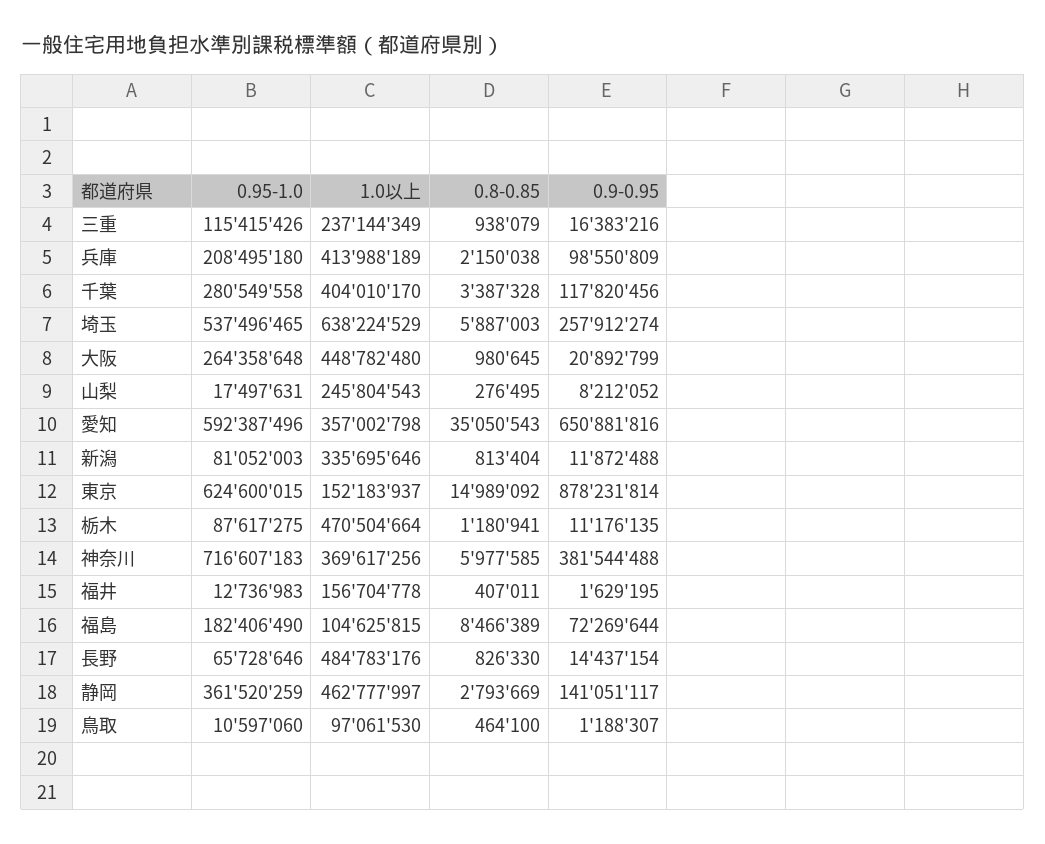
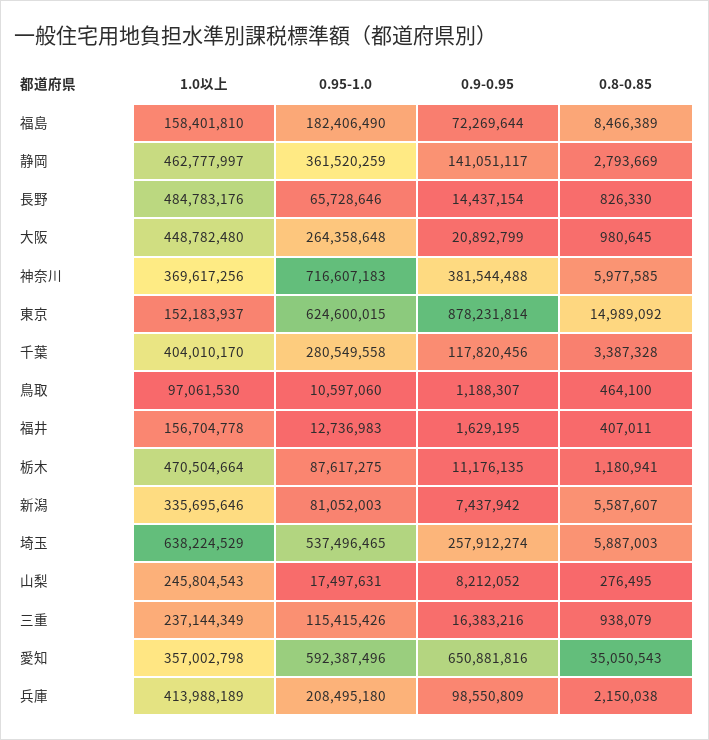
  {
    "0.95-1.0": {
      "三重": 115415426,
      "兵庫": 208495180,
      "千葉": 280549558,
      "埼玉": 537496465,
      "大阪": 264358648,
      "山梨": 17497631,
      "愛知": 592387496,
      "新潟": 81052003,
      "東京": 624600015,
      "栃木": 87617275,
      "神奈川": 716607183,
      "福井": 12736983,
      "福島": 182406490,
      "長野": 65728646,
      "静岡": 361520259,
      "鳥取": 10597060
    },
    "1.0以上": {
      "三重": 237144349,
      "兵庫": 413988189,
      "千葉": 404010170,
      "埼玉": 638224529,
      "大阪": 448782480,
      "山梨": 245804543,
      "愛知": 357002798,
      "新潟": 335695646,
      "東京": 152183937,
      "栃木": 470504664,
      "神奈川": 369617256,
      "福井": 156704778,
-     "福島": 104625815,
+     "福島": 158401810,
      "長野": 484783176,
      "静岡": 462777997,
      "鳥取": 97061530
    },
    "0.8-0.85": {
      "三重": 938079,
      "兵庫": 2150038,
      "千葉": 3387328,
      "埼玉": 5887003,
      "大阪": 980645,
      "山梨": 276495,
      "愛知": 35050543,
-     "新潟": 813404,
+     "新潟": 5587607,
      "東京": 14989092,
      "栃木": 1180941,
      "神奈川": 5977585,
      "福井": 407011,
      "福島": 8466389,
      "長野": 826330,
      "静岡": 2793669,
      "鳥取": 464100
    },
    "0.9-0.95": {
      "三重": 16383216,
      "兵庫": 98550809,
      "千葉": 117820456,
      "埼玉": 257912274,
      "大阪": 20892799,
      "山梨": 8212052,
      "愛知": 650881816,
-     "新潟": 11872488,
+     "新潟": 7437942,
      "東京": 878231814,
      "栃木": 11176135,
      "神奈川": 381544488,
      "福井": 1629195,
      "福島": 72269644,
      "長野": 14437154,
      "静岡": 141051117,
      "鳥取": 1188307
    }
  }

